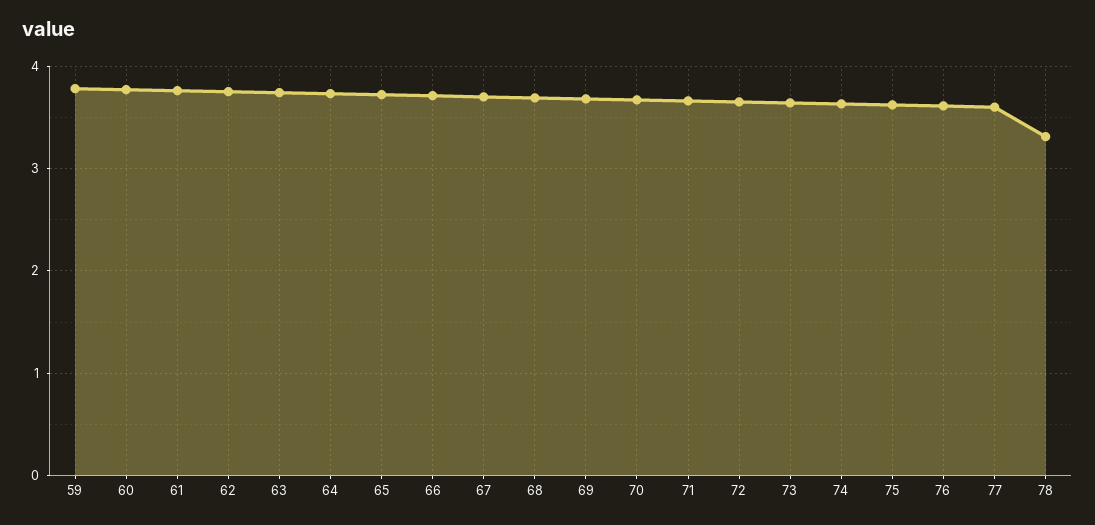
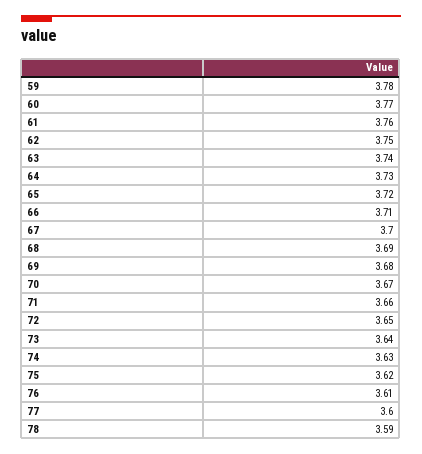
  {
    "59": 3.78,
    "60": 3.77,
    "61": 3.76,
    "62": 3.75,
    "63": 3.74,
    "64": 3.73,
    "65": 3.72,
    "66": 3.71,
    "67": 3.7,
    "68": 3.69,
    "69": 3.68,
    "70": 3.67,
    "71": 3.66,
    "72": 3.65,
    "73": 3.64,
    "74": 3.63,
    "75": 3.62,
    "76": 3.61,
    "77": 3.6,
-   "78": 3.3
+   "78": 3.59
  }

